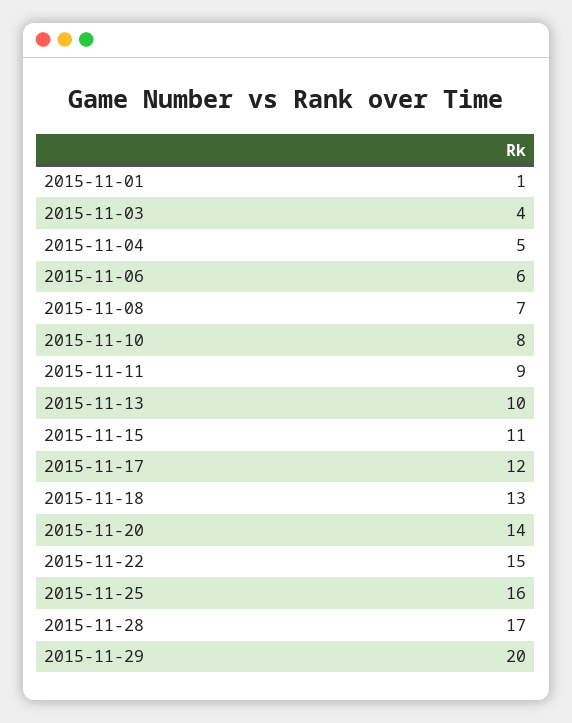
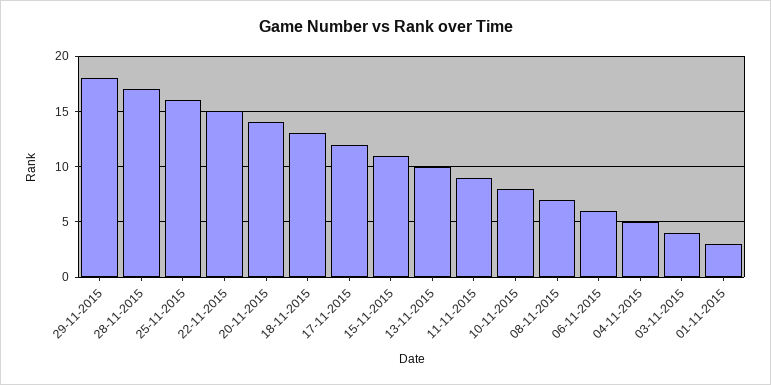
  {
-   "2015-11-01": 1,
+   "2015-11-01": 3,
    "2015-11-03": 4,
    "2015-11-04": 5,
    "2015-11-06": 6,
    "2015-11-08": 7,
    "2015-11-10": 8,
    "2015-11-11": 9,
    "2015-11-13": 10,
    "2015-11-15": 11,
    "2015-11-17": 12,
    "2015-11-18": 13,
    "2015-11-20": 14,
    "2015-11-22": 15,
    "2015-11-25": 16,
    "2015-11-28": 17,
-   "2015-11-29": 20
+   "2015-11-29": 18
  }

